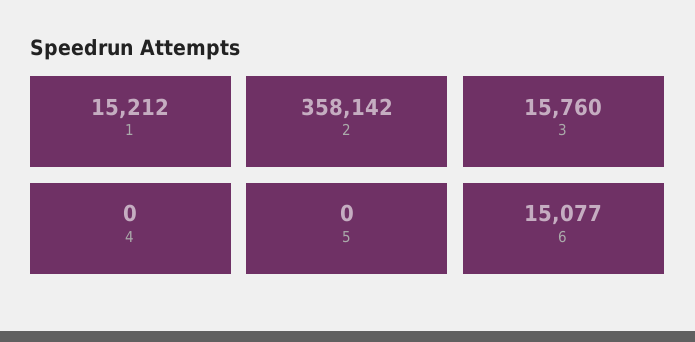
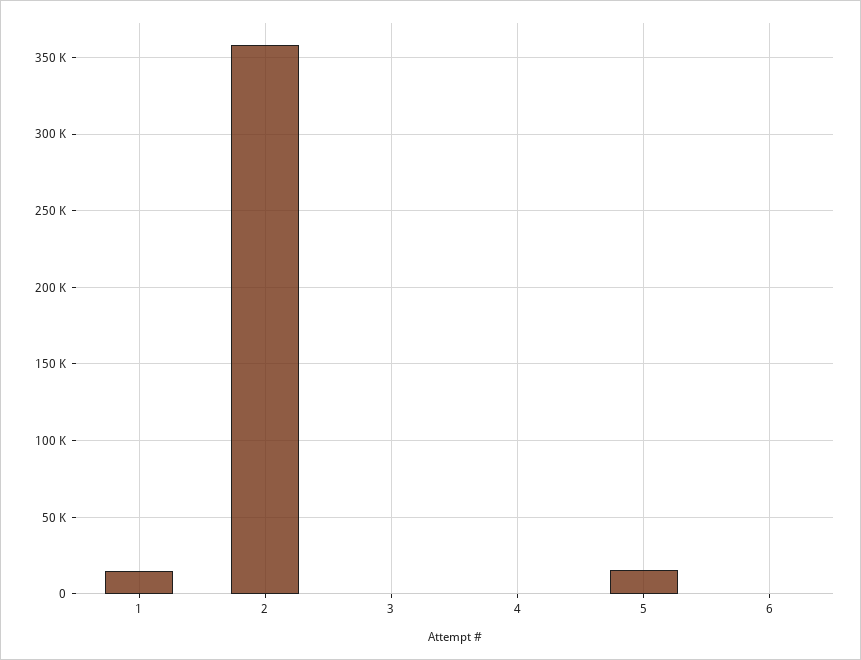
  {
    "1": 15212,
    "2": 358142,
-   "3": 15760,
+   "3": 0,
    "4": 0,
-   "5": 0,
+   "5": 15000,
-   "6": 15077
+   "6": 0
  }

